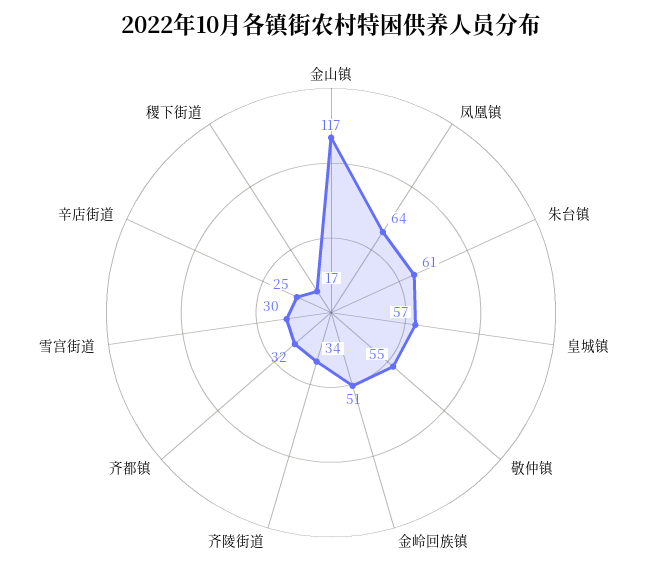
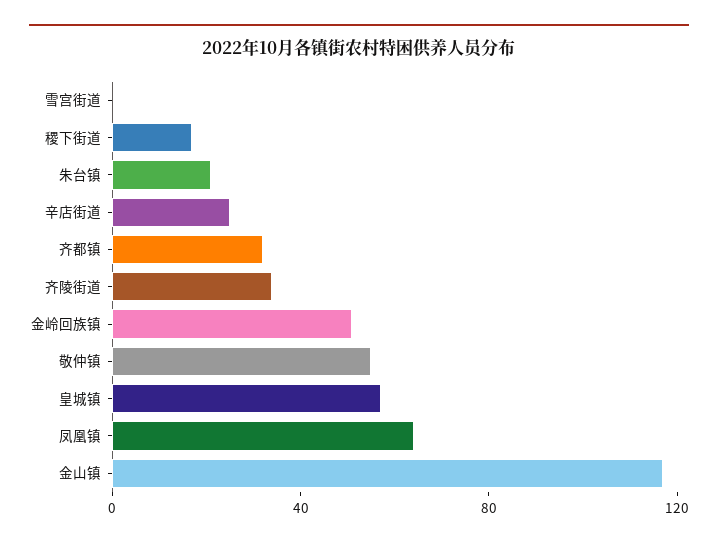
  {
    "金山镇": 117,
    "凤凰镇": 64,
-   "朱台镇": 61,
+   "朱台镇": 20,
    "皇城镇": 57,
    "敬仲镇": 55,
    "金岭回族镇": 51,
    "齐陵街道": 34,
    "齐都镇": 32,
-   "雪宫街道": 30,
+   "雪宫街道": 0,
    "辛店街道": 25,
    "稷下街道": 17
  }

